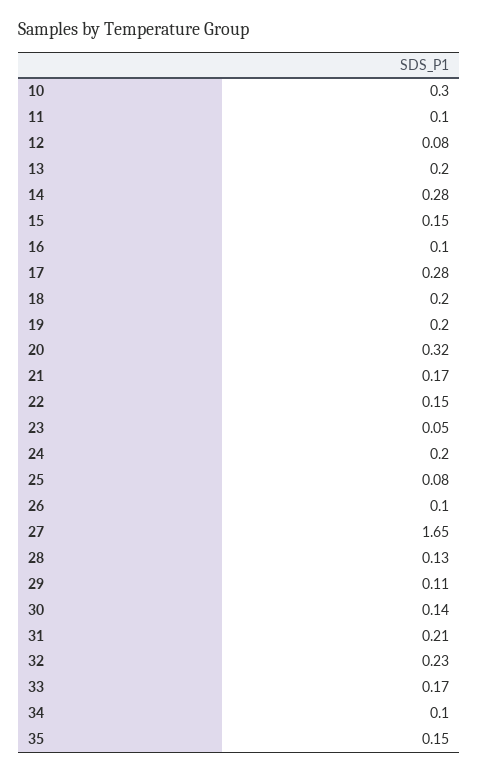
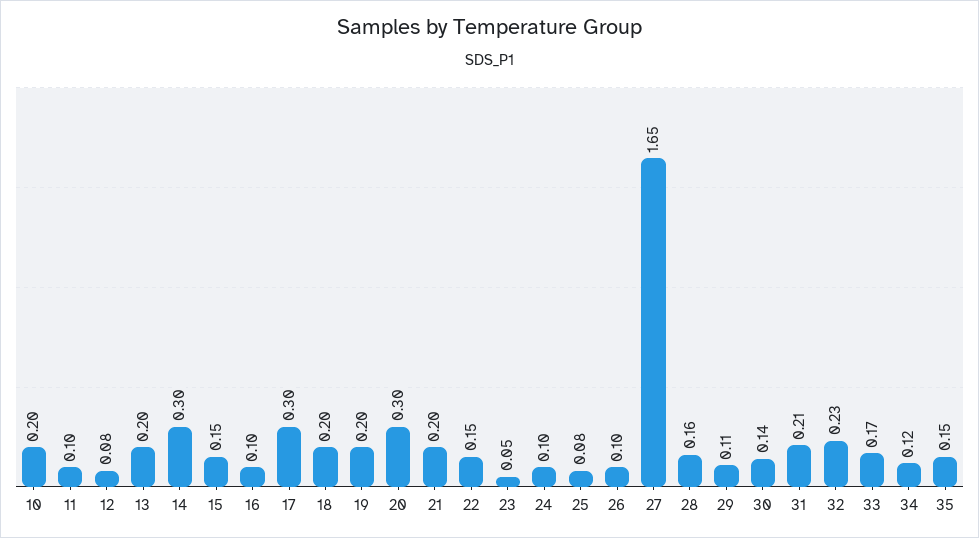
  {
-   "10": 0.3,
+   "10": 0.2,
    "11": 0.1,
    "12": 0.08,
    "13": 0.2,
-   "14": 0.28,
+   "14": 0.3,
    "15": 0.15,
    "16": 0.1,
-   "17": 0.28,
+   "17": 0.3,
    "18": 0.2,
    "19": 0.2,
-   "20": 0.32,
+   "20": 0.3,
-   "21": 0.17,
+   "21": 0.2,
    "22": 0.15,
    "23": 0.05,
-   "24": 0.2,
+   "24": 0.1,
    "25": 0.08,
    "26": 0.1,
    "27": 1.65,
-   "28": 0.13,
+   "28": 0.16,
    "29": 0.11,
    "30": 0.14,
    "31": 0.21,
    "32": 0.23,
    "33": 0.17,
-   "34": 0.1,
+   "34": 0.12,
    "35": 0.15
  }

